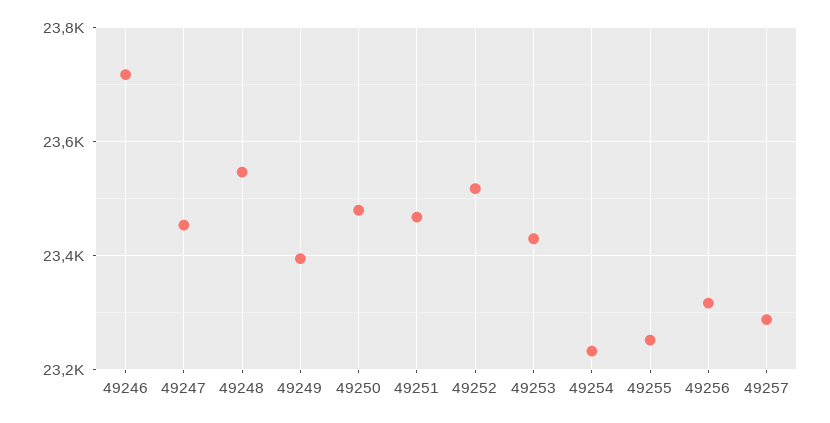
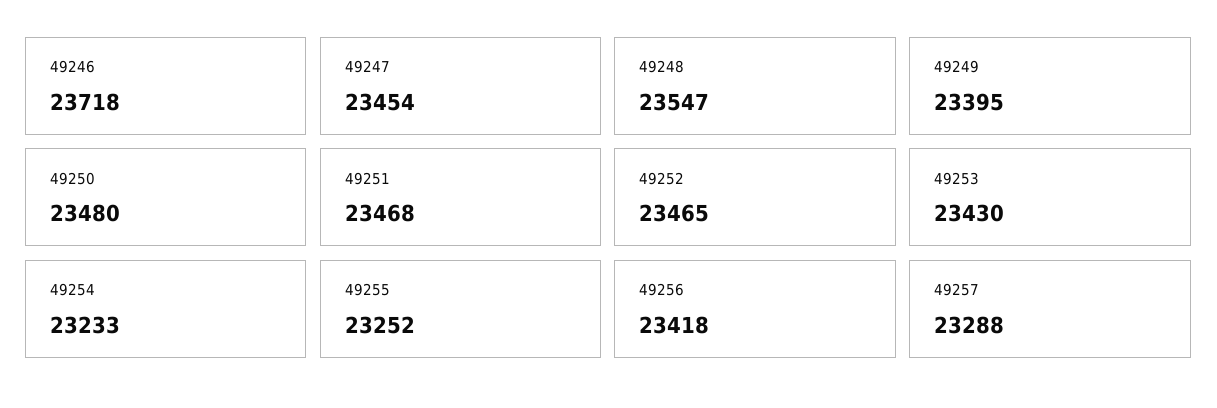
  {
    "49246": 23718,
    "49247": 23454,
    "49248": 23547,
    "49249": 23395,
    "49250": 23480,
    "49251": 23468,
-   "49252": 23520,
+   "49252": 23465,
    "49253": 23430,
    "49254": 23233,
    "49255": 23252,
-   "49256": 23320,
+   "49256": 23418,
    "49257": 23288
  }

